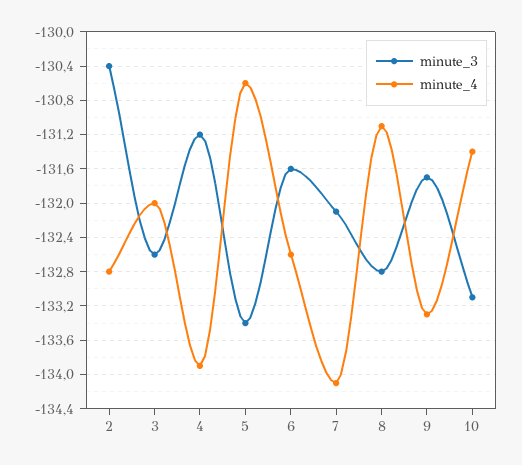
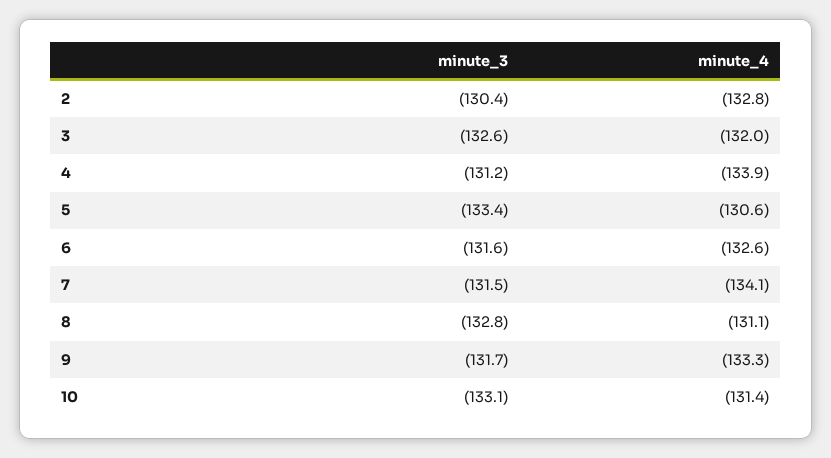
  {
    "minute_3": {
      "2": -130.4,
      "3": -132.6,
      "4": -131.2,
      "5": -133.4,
      "6": -131.6,
-     "7": -132.1,
+     "7": -131.5,
      "8": -132.8,
      "9": -131.7,
      "10": -133.1
    },
    "minute_4": {
      "2": -132.8,
      "3": -132,
      "4": -133.9,
      "5": -130.6,
      "6": -132.6,
      "7": -134.1,
      "8": -131.1,
      "9": -133.3,
      "10": -131.4
    }
  }

